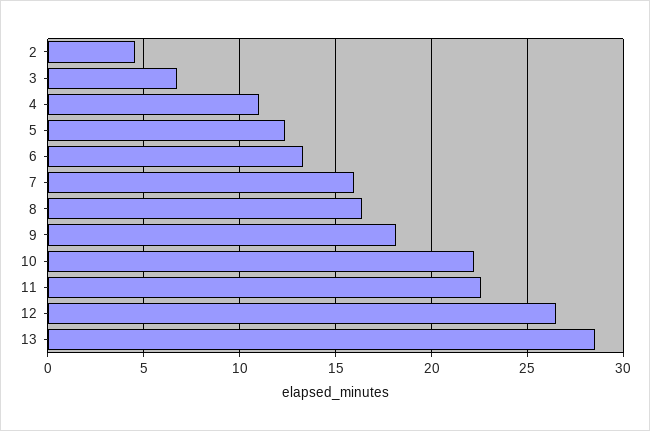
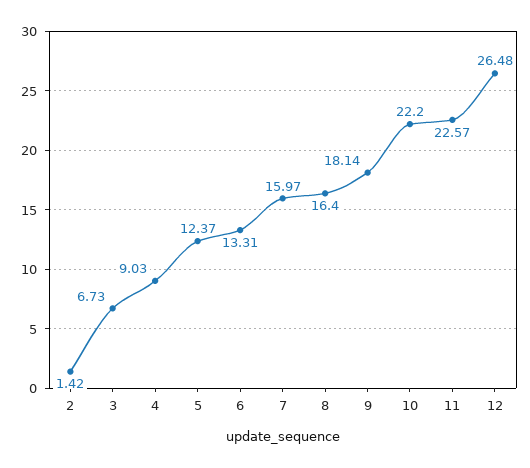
  {
-   "2": 4.5,
+   "2": 1.42,
    "3": 6.73,
-   "4": 11,
+   "4": 9.03,
    "5": 12.37,
    "6": 13.31,
    "7": 15.97,
    "8": 16.4,
    "9": 18.14,
    "10": 22.2,
    "11": 22.57,
-   "12": 26.48,
+   "12": 26.48
-   "13": 28.5
  }

